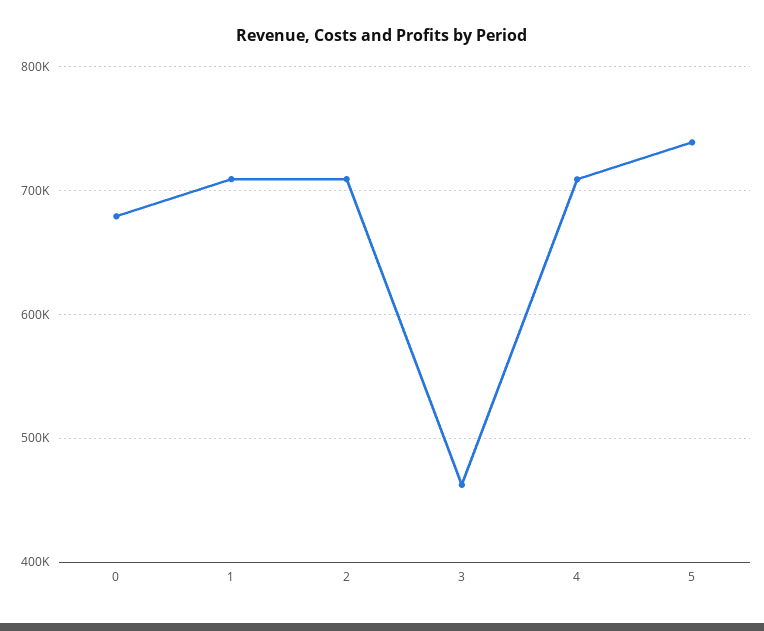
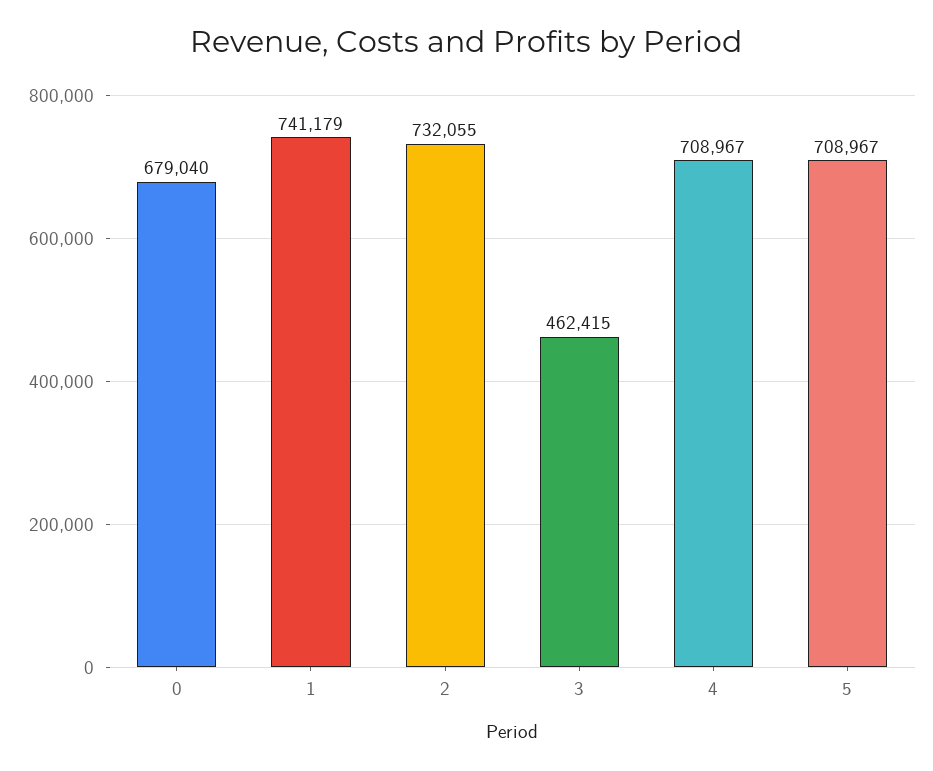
  {
    "0": 679040,
-   "1": 710000,
+   "1": 741179,
-   "2": 710000,
+   "2": 732055,
    "3": 462415,
    "4": 708967,
-   "5": 740000
+   "5": 708967
  }

